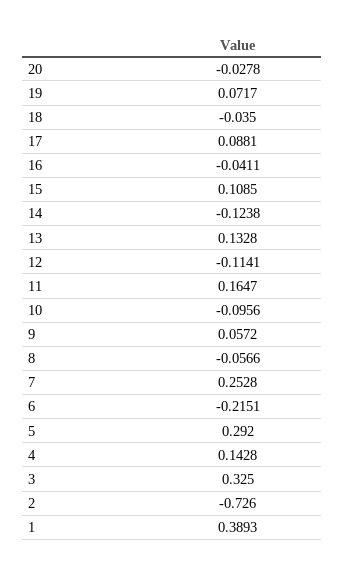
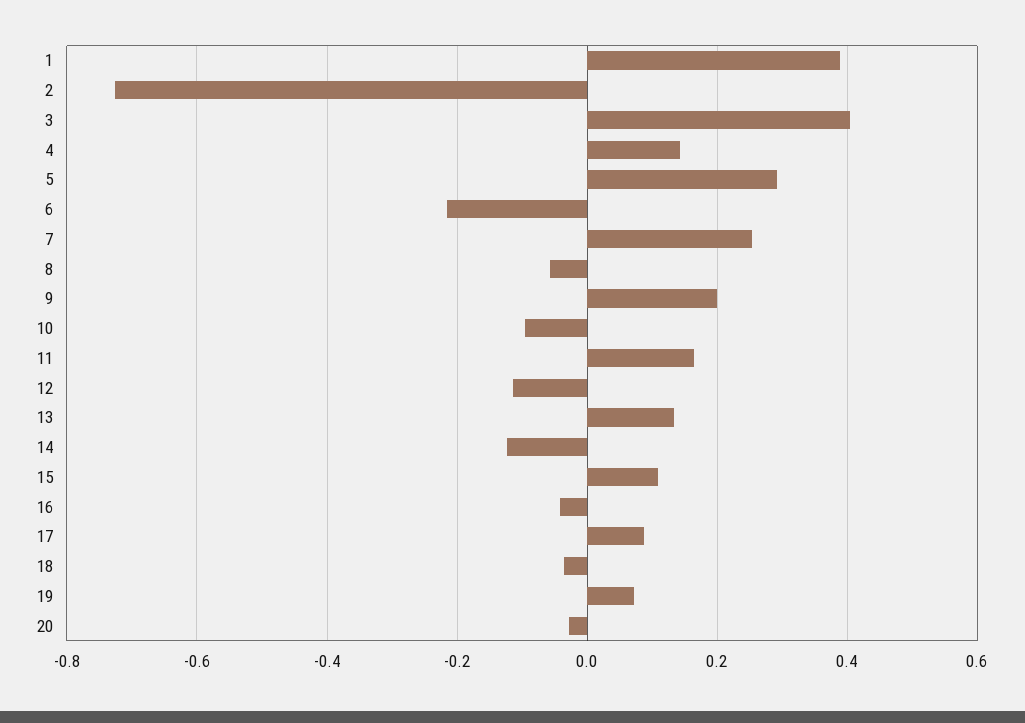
  {
    "20": -0.0278,
    "19": 0.0717,
    "18": -0.035,
    "17": 0.0881,
    "16": -0.0411,
    "15": 0.1085,
    "14": -0.1238,
    "13": 0.1328,
    "12": -0.1141,
    "11": 0.1647,
    "10": -0.0956,
-   "9": 0.0572,
+   "9": 0.2,
    "8": -0.0566,
    "7": 0.2528,
    "6": -0.2151,
    "5": 0.292,
    "4": 0.1428,
-   "3": 0.325,
+   "3": 0.4,
    "2": -0.726,
    "1": 0.3893
  }

